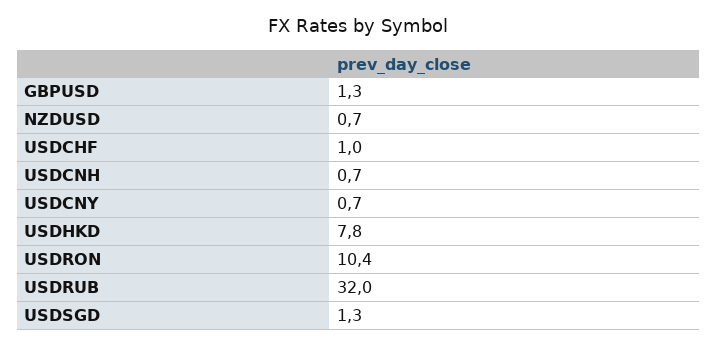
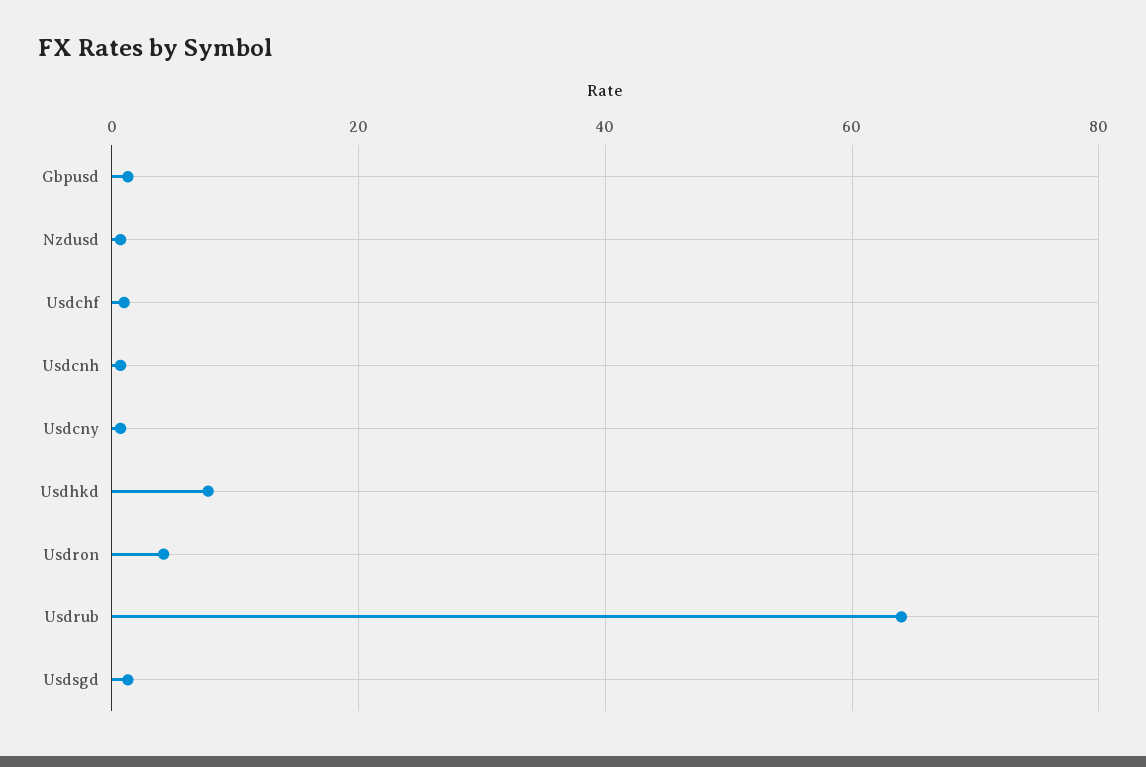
  {
    "GBPUSD": 1.3,
    "NZDUSD": 0.7,
    "USDCHF": 1,
    "USDCNH": 0.7,
    "USDCNY": 0.7,
    "USDHKD": 7.8,
-   "USDRON": 10.4,
+   "USDRON": 4,
-   "USDRUB": 32,
+   "USDRUB": 64,
    "USDSGD": 1.3
  }

